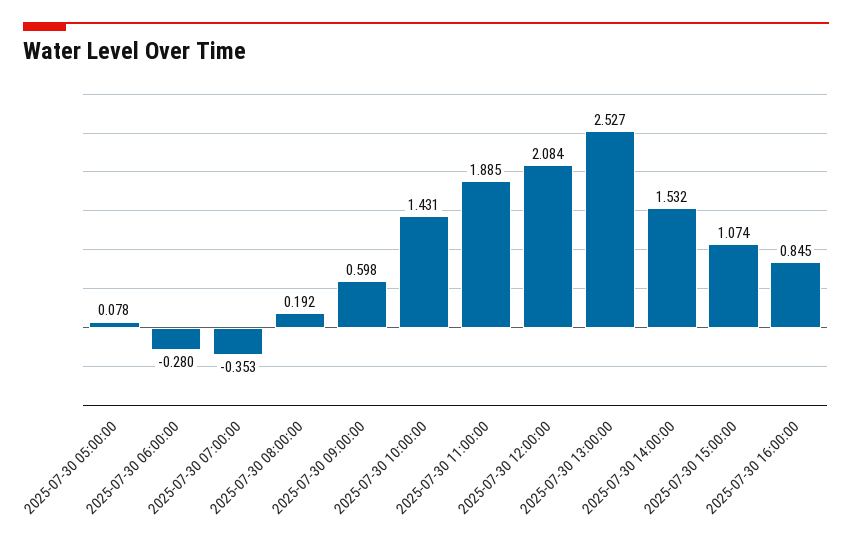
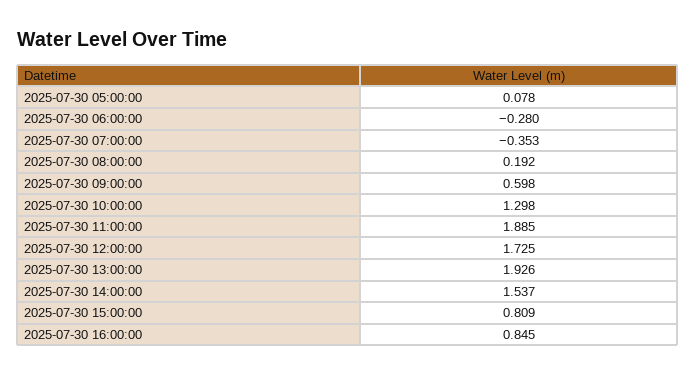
  {
    "2025-07-30 05:00:00": 0.078,
    "2025-07-30 06:00:00": -0.28,
    "2025-07-30 07:00:00": -0.353,
    "2025-07-30 08:00:00": 0.192,
    "2025-07-30 09:00:00": 0.598,
-   "2025-07-30 10:00:00": 1.431,
+   "2025-07-30 10:00:00": 1.298,
    "2025-07-30 11:00:00": 1.885,
-   "2025-07-30 12:00:00": 2.084,
+   "2025-07-30 12:00:00": 1.725,
-   "2025-07-30 13:00:00": 2.527,
+   "2025-07-30 13:00:00": 1.926,
-   "2025-07-30 14:00:00": 1.532,
+   "2025-07-30 14:00:00": 1.537,
-   "2025-07-30 15:00:00": 1.074,
+   "2025-07-30 15:00:00": 0.809,
    "2025-07-30 16:00:00": 0.845
  }

